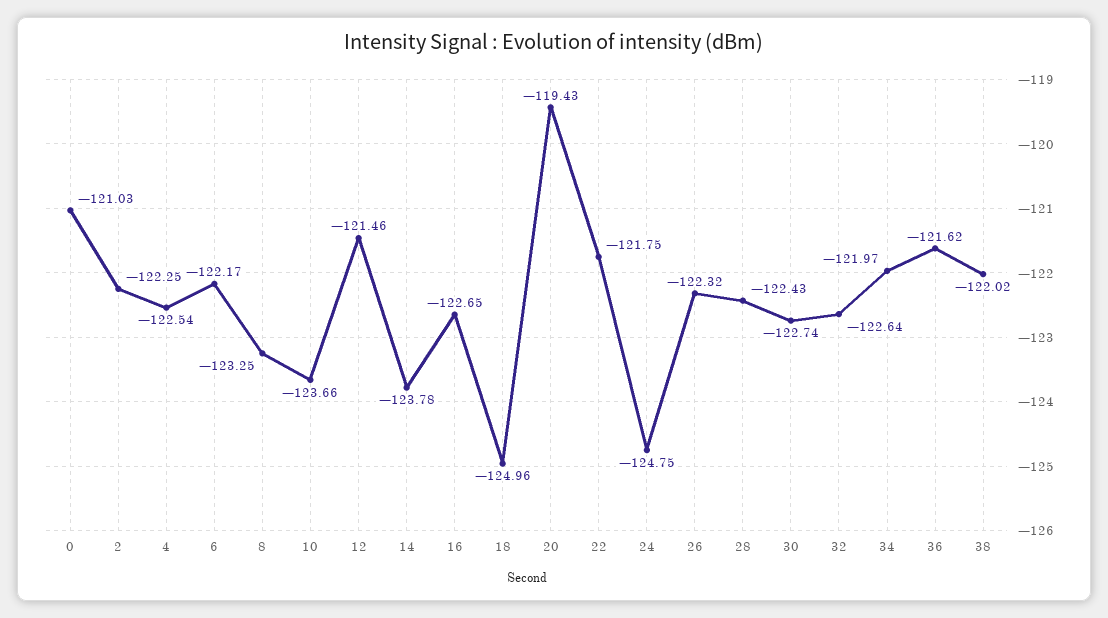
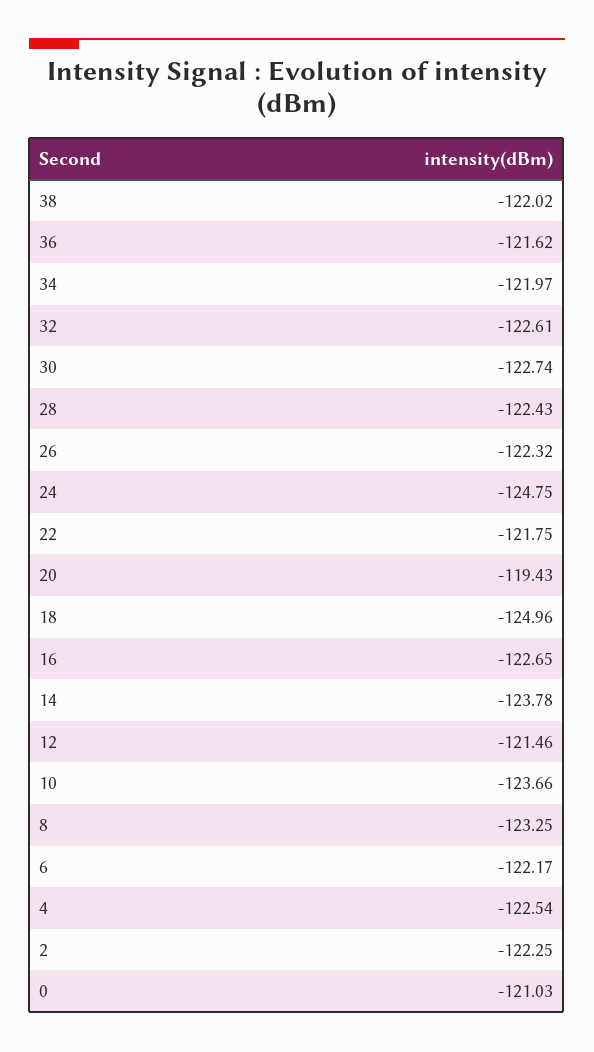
  {
    "0": -121.03,
    "2": -122.25,
    "4": -122.54,
    "6": -122.17,
    "8": -123.25,
    "10": -123.66,
    "12": -121.46,
    "14": -123.78,
    "16": -122.65,
    "18": -124.96,
    "20": -119.43,
    "22": -121.75,
    "24": -124.75,
    "26": -122.32,
    "28": -122.43,
    "30": -122.74,
-   "32": -122.64,
+   "32": -122.61,
    "34": -121.97,
    "36": -121.62,
    "38": -122.02
  }

